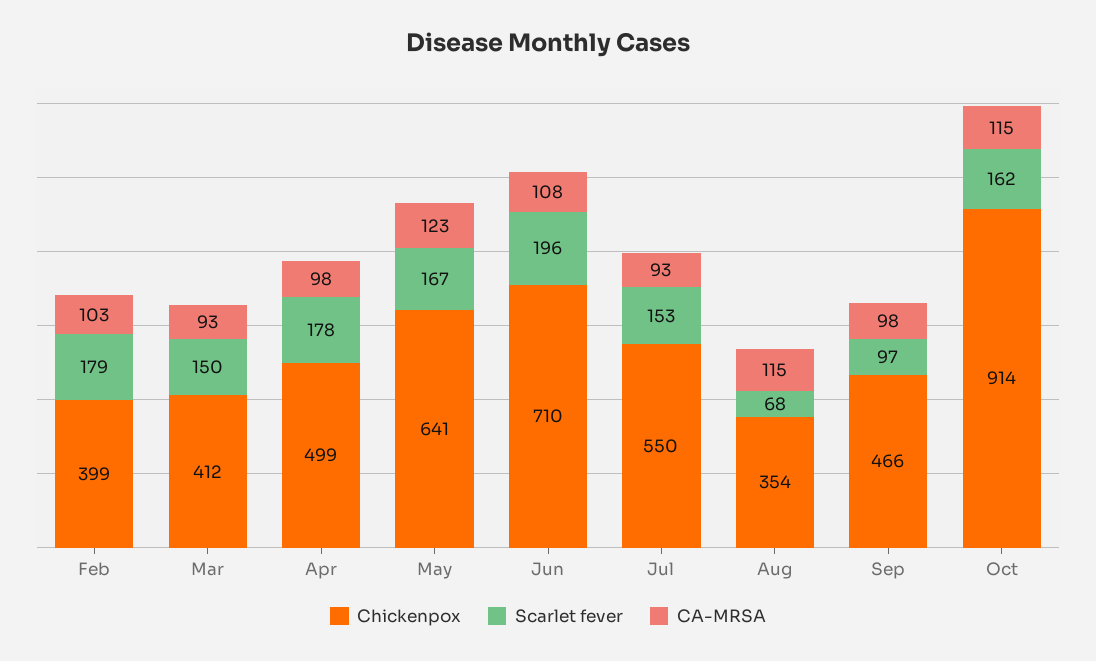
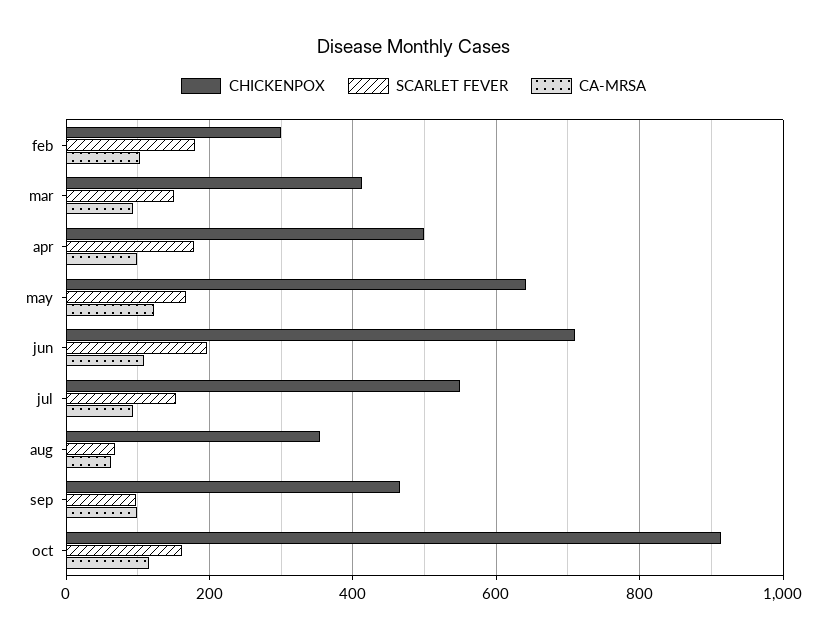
  {
    "Chickenpox": {
-     "Feb": 399,
+     "Feb": 300,
      "Mar": 412,
      "Apr": 499,
      "May": 641,
      "Jun": 710,
      "Jul": 550,
      "Aug": 354,
      "Sep": 466,
      "Oct": 914
    },
    "Scarlet fever": {
      "Feb": 179,
      "Mar": 150,
      "Apr": 178,
      "May": 167,
      "Jun": 196,
      "Jul": 153,
      "Aug": 68,
      "Sep": 97,
      "Oct": 162
    },
    "CA-MRSA": {
      "Feb": 103,
      "Mar": 93,
      "Apr": 98,
      "May": 123,
      "Jun": 108,
      "Jul": 93,
-     "Aug": 115,
+     "Aug": 60,
      "Sep": 98,
      "Oct": 115
    }
  }

